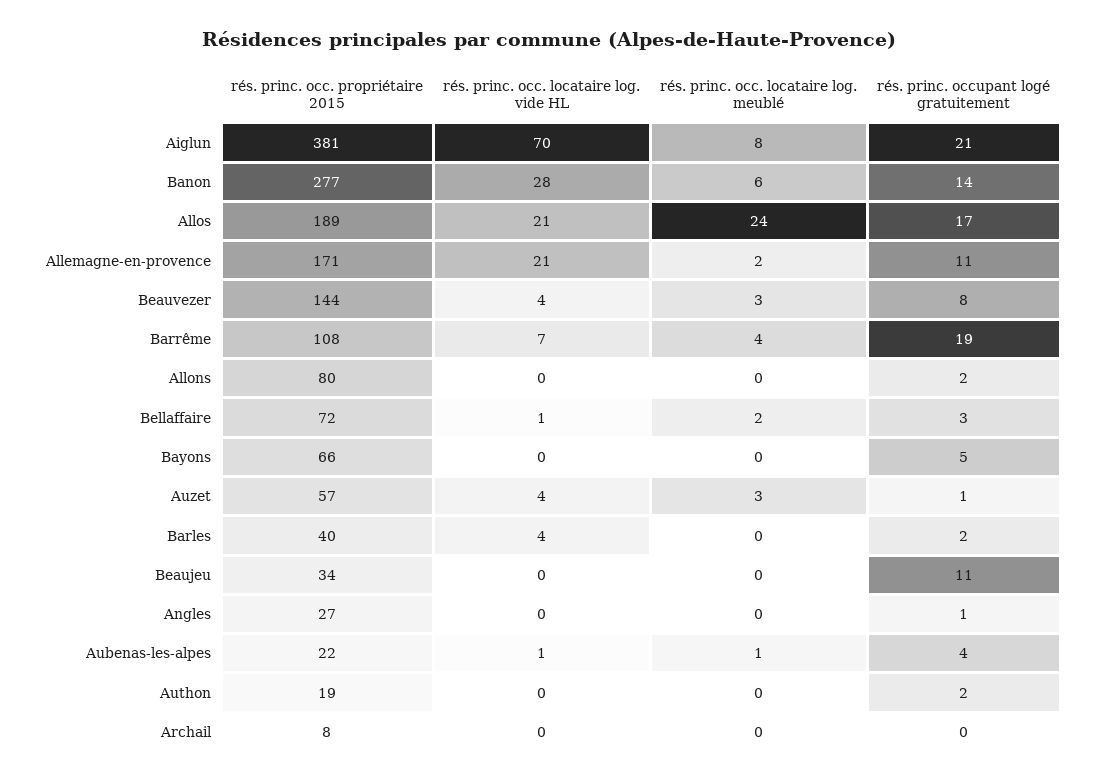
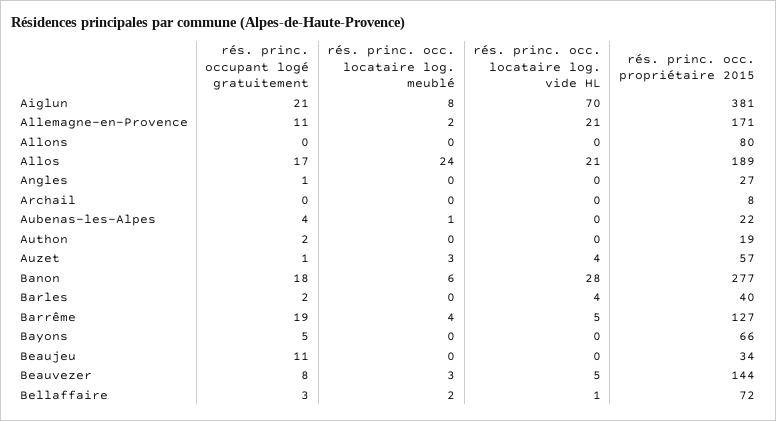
  {
    "rés. princ. occ. propriétaire 2015": {
      "Aiglun": 381,
      "Banon": 277,
      "Allos": 189,
      "Allemagne-en-provence": 171,
      "Beauvezer": 144,
-     "Barrême": 108,
+     "Barrême": 127,
      "Allons": 80,
      "Bellaffaire": 72,
      "Bayons": 66,
      "Auzet": 57,
      "Barles": 40,
      "Beaujeu": 34,
      "Angles": 27,
      "Aubenas-les-alpes": 22,
      "Authon": 19,
      "Archail": 8
    },
    "rés. princ. occ. locataire log. vide HL": {
      "Aiglun": 70,
      "Banon": 28,
      "Allos": 21,
      "Allemagne-en-provence": 21,
-     "Beauvezer": 4,
+     "Beauvezer": 5,
-     "Barrême": 7,
+     "Barrême": 5,
      "Allons": 0,
      "Bellaffaire": 1,
      "Bayons": 0,
      "Auzet": 4,
      "Barles": 4,
      "Beaujeu": 0,
      "Angles": 0,
-     "Aubenas-les-alpes": 1,
+     "Aubenas-les-alpes": 0,
      "Authon": 0,
      "Archail": 0
    },
    "rés. princ. occ. locataire log. meublé": {
      "Aiglun": 8,
      "Banon": 6,
      "Allos": 24,
      "Allemagne-en-provence": 2,
      "Beauvezer": 3,
      "Barrême": 4,
      "Allons": 0,
      "Bellaffaire": 2,
      "Bayons": 0,
      "Auzet": 3,
      "Barles": 0,
      "Beaujeu": 0,
      "Angles": 0,
      "Aubenas-les-alpes": 1,
      "Authon": 0,
      "Archail": 0
    },
    "rés. princ. occupant logé gratuitement": {
      "Aiglun": 21,
-     "Banon": 14,
+     "Banon": 18,
      "Allos": 17,
      "Allemagne-en-provence": 11,
      "Beauvezer": 8,
      "Barrême": 19,
-     "Allons": 2,
+     "Allons": 0,
      "Bellaffaire": 3,
      "Bayons": 5,
      "Auzet": 1,
      "Barles": 2,
      "Beaujeu": 11,
      "Angles": 1,
      "Aubenas-les-alpes": 4,
      "Authon": 2,
      "Archail": 0
    }
  }

